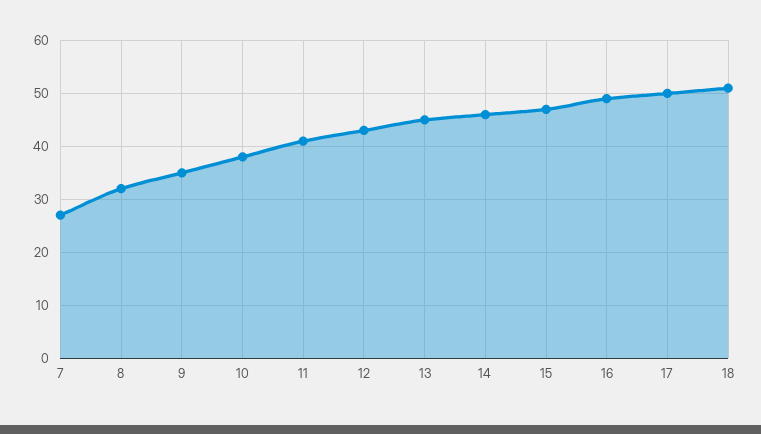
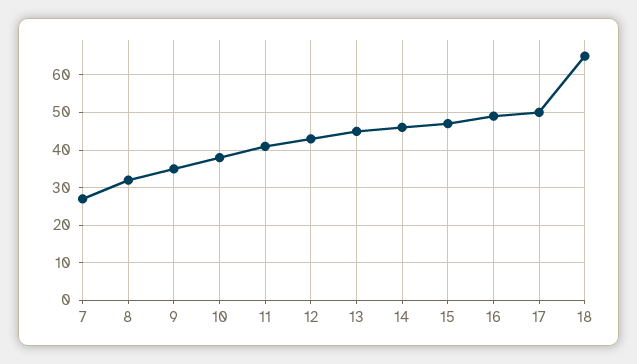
  {
    "7": 25,
    "8": 30,
    "9": 35,
    "10": 40,
    "11": 40,
    "12": 45,
    "13": 45,
    "14": 45,
    "15": 45,
    "16": 50,
    "17": 50,
-   "18": 50
+   "18": 65
  }

